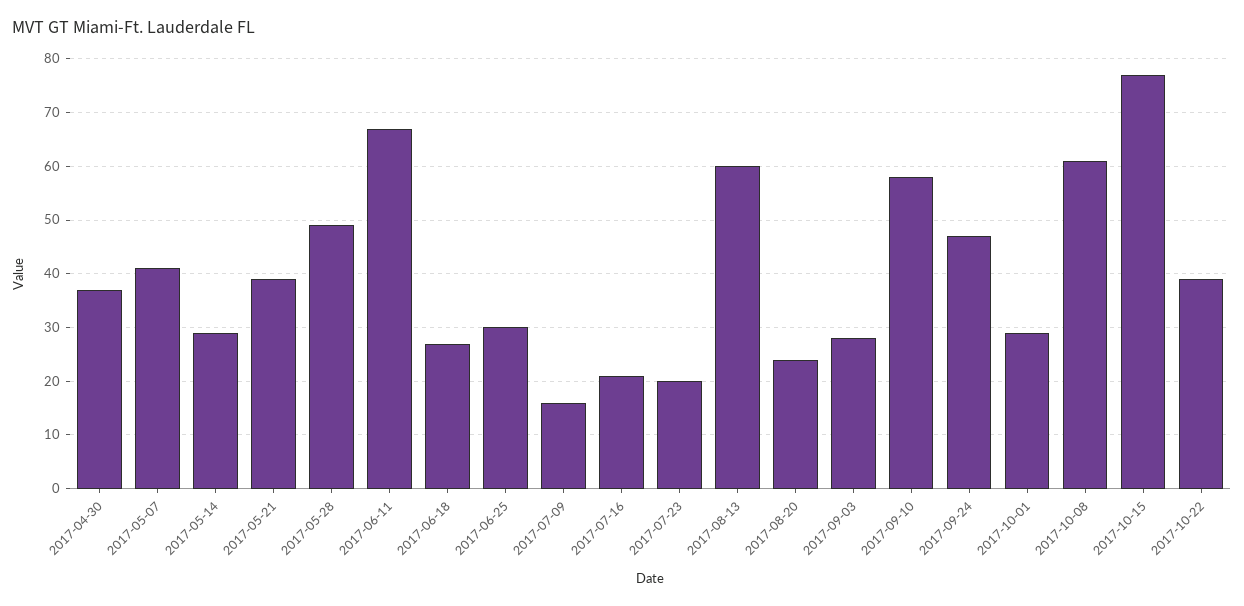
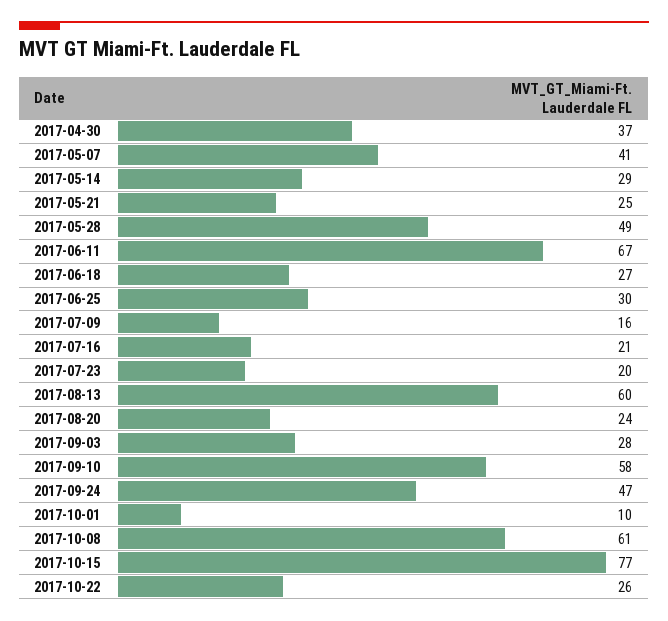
  {
    "2017-04-30": 37,
    "2017-05-07": 41,
    "2017-05-14": 29,
-   "2017-05-21": 40,
+   "2017-05-21": 25,
    "2017-05-28": 49,
    "2017-06-11": 67,
    "2017-06-18": 27,
    "2017-06-25": 30,
    "2017-07-09": 16,
    "2017-07-16": 21,
    "2017-07-23": 20,
    "2017-08-13": 60,
    "2017-08-20": 24,
    "2017-09-03": 28,
    "2017-09-10": 58,
    "2017-09-24": 47,
-   "2017-10-01": 30,
+   "2017-10-01": 10,
    "2017-10-08": 61,
    "2017-10-15": 77,
-   "2017-10-22": 40
+   "2017-10-22": 26
  }

